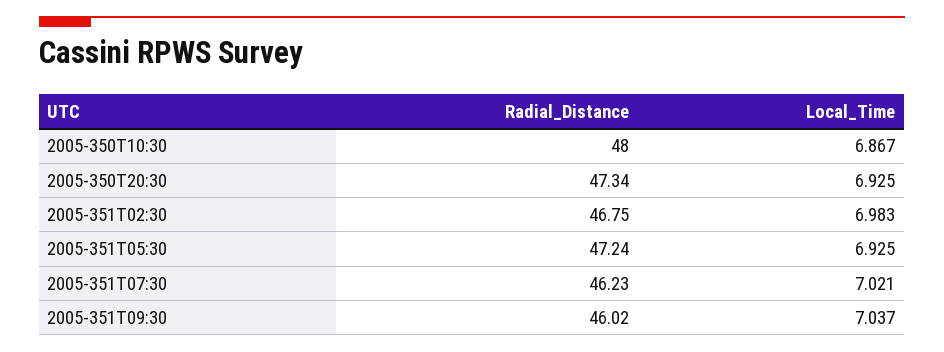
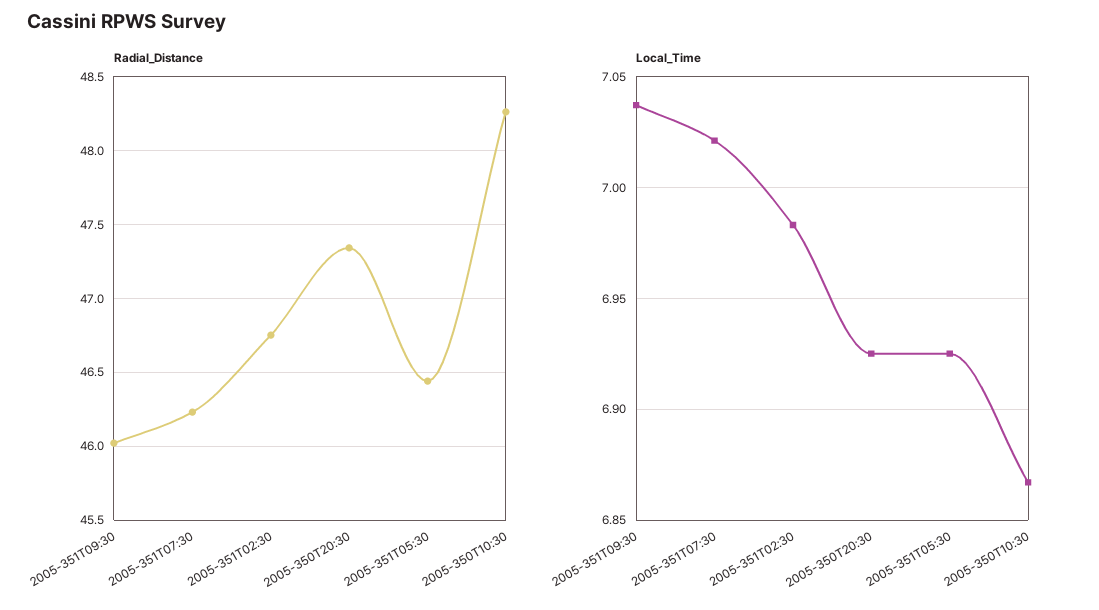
  {
    "Radial_Distance": {
-     "2005-350T10:30": 48,
+     "2005-350T10:30": 48.25,
      "2005-350T20:30": 47.34,
      "2005-351T02:30": 46.75,
-     "2005-351T05:30": 47.24,
+     "2005-351T05:30": 46.45,
      "2005-351T07:30": 46.23,
      "2005-351T09:30": 46.02
    },
    "Local_Time": {
      "2005-350T10:30": 6.867,
      "2005-350T20:30": 6.925,
      "2005-351T02:30": 6.983,
      "2005-351T05:30": 6.925,
      "2005-351T07:30": 7.021,
      "2005-351T09:30": 7.037
    }
  }

